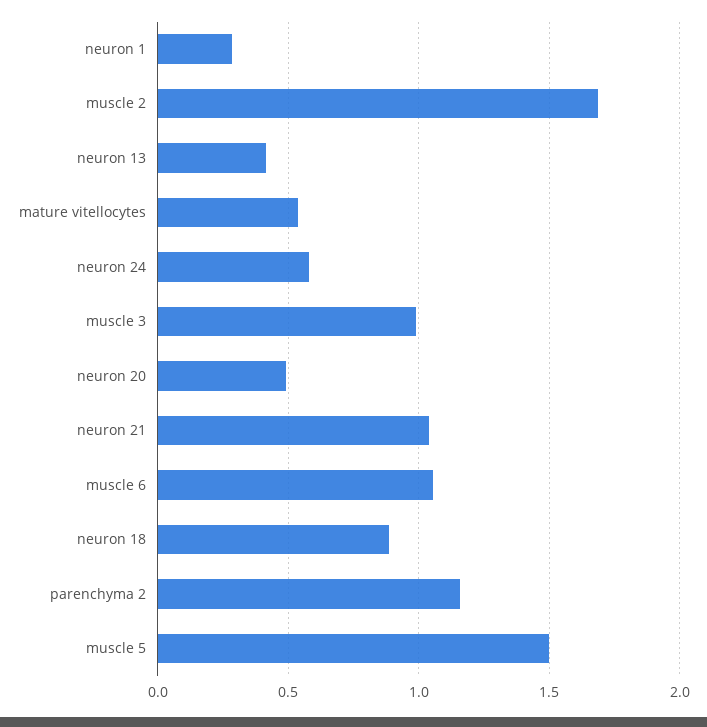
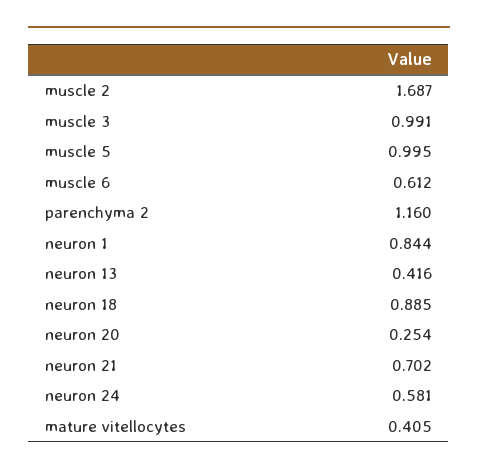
  {
-   "neuron 1": 0.3,
+   "neuron 1": 0.844,
    "muscle 2": 1.687,
    "neuron 13": 0.416,
-   "mature vitellocytes": 0.55,
+   "mature vitellocytes": 0.405,
    "neuron 24": 0.581,
    "muscle 3": 0.991,
-   "neuron 20": 0.5,
+   "neuron 20": 0.254,
-   "neuron 21": 1.05,
+   "neuron 21": 0.702,
-   "muscle 6": 1.05,
+   "muscle 6": 0.612,
    "neuron 18": 0.885,
    "parenchyma 2": 1.16,
-   "muscle 5": 1.5
+   "muscle 5": 0.995
  }

